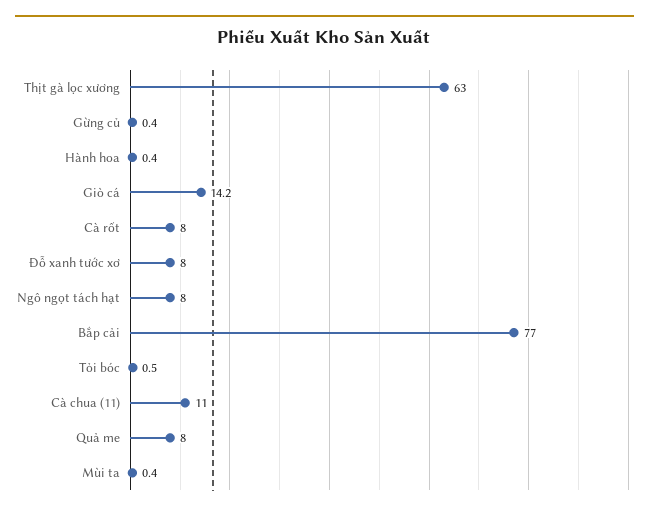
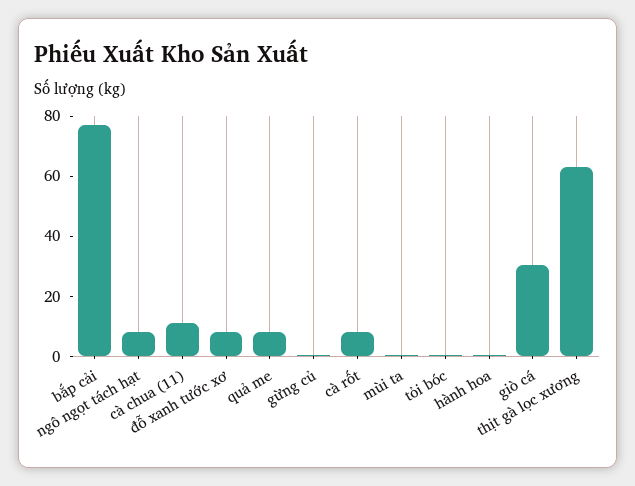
  {
    "Thịt gà lọc xương": 63,
    "Gừng củ": 0.4,
    "Hành hoa": 0.4,
-   "Giò cá": 14.2,
+   "Giò cá": 30,
    "Cà rốt": 8,
    "Đỗ xanh tước xơ": 8,
    "Ngô ngọt tách hạt": 8,
    "Bắp cải": 77,
    "Tỏi bóc": 0.5,
    "Cà chua (11)": 11,
    "Quả me": 8,
    "Mùi ta": 0.4
  }

